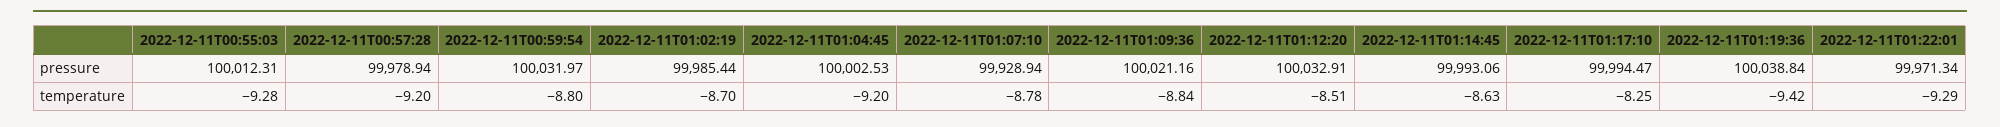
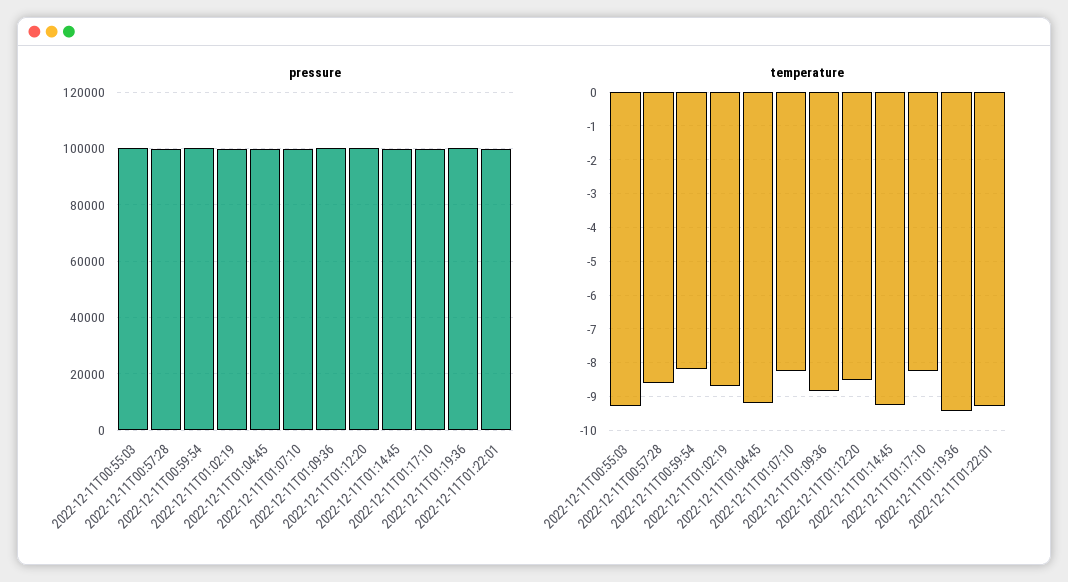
  {
    "pressure": {
      "2022-12-11T00:55:03": 100012.31,
      "2022-12-11T00:57:28": 99978.94,
      "2022-12-11T00:59:54": 100031.97,
      "2022-12-11T01:02:19": 99985.44,
      "2022-12-11T01:04:45": 100002.53,
      "2022-12-11T01:07:10": 99928.94,
      "2022-12-11T01:09:36": 100021.16,
      "2022-12-11T01:12:20": 100032.91,
      "2022-12-11T01:14:45": 99993.06,
      "2022-12-11T01:17:10": 99994.47,
      "2022-12-11T01:19:36": 100038.84,
      "2022-12-11T01:22:01": 99971.34
    },
    "temperature": {
      "2022-12-11T00:55:03": -9.28,
-     "2022-12-11T00:57:28": -9.2,
+     "2022-12-11T00:57:28": -8.6,
-     "2022-12-11T00:59:54": -8.8,
+     "2022-12-11T00:59:54": -8.2,
      "2022-12-11T01:02:19": -8.7,
      "2022-12-11T01:04:45": -9.2,
-     "2022-12-11T01:07:10": -8.78,
+     "2022-12-11T01:07:10": -8.2,
      "2022-12-11T01:09:36": -8.84,
      "2022-12-11T01:12:20": -8.51,
-     "2022-12-11T01:14:45": -8.63,
+     "2022-12-11T01:14:45": -9.2,
      "2022-12-11T01:17:10": -8.25,
      "2022-12-11T01:19:36": -9.42,
      "2022-12-11T01:22:01": -9.29
    }
  }

